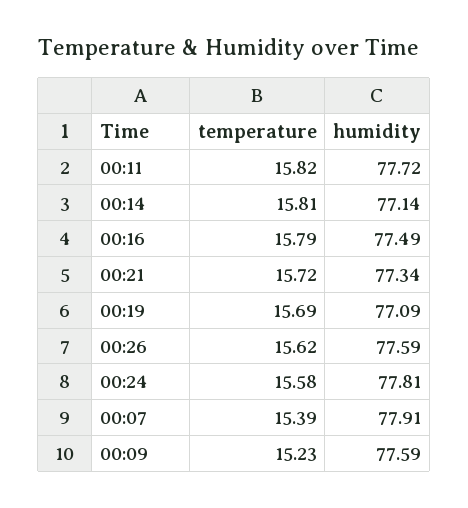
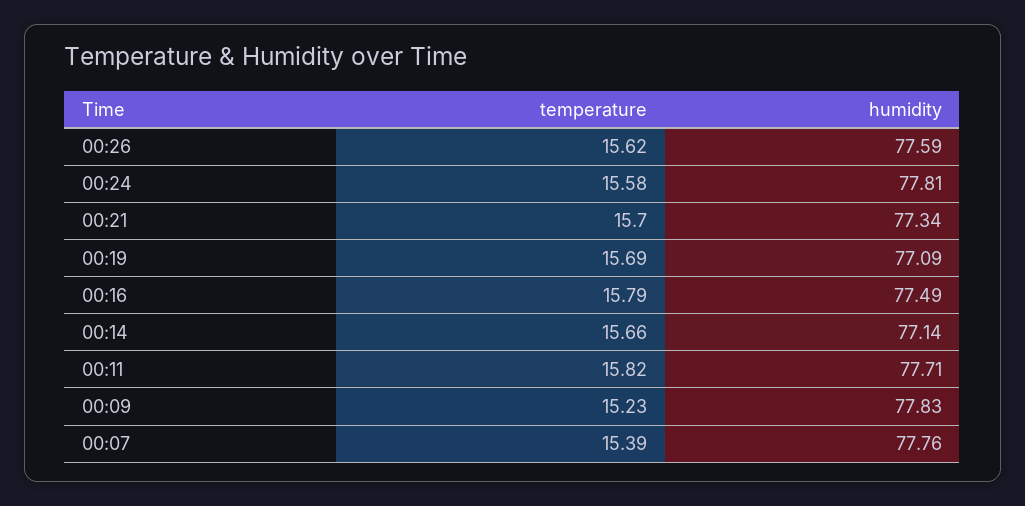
  {
    "temperature": {
      "00:11": 15.82,
-     "00:14": 15.81,
+     "00:14": 15.66,
      "00:16": 15.79,
-     "00:21": 15.72,
+     "00:21": 15.7,
      "00:19": 15.69,
      "00:26": 15.62,
      "00:24": 15.58,
      "00:07": 15.39,
      "00:09": 15.23
    },
    "humidity": {
-     "00:11": 77.72,
+     "00:11": 77.71,
      "00:14": 77.14,
      "00:16": 77.49,
      "00:21": 77.34,
      "00:19": 77.09,
      "00:26": 77.59,
      "00:24": 77.81,
-     "00:07": 77.91,
+     "00:07": 77.76,
-     "00:09": 77.59
+     "00:09": 77.83
    }
  }

